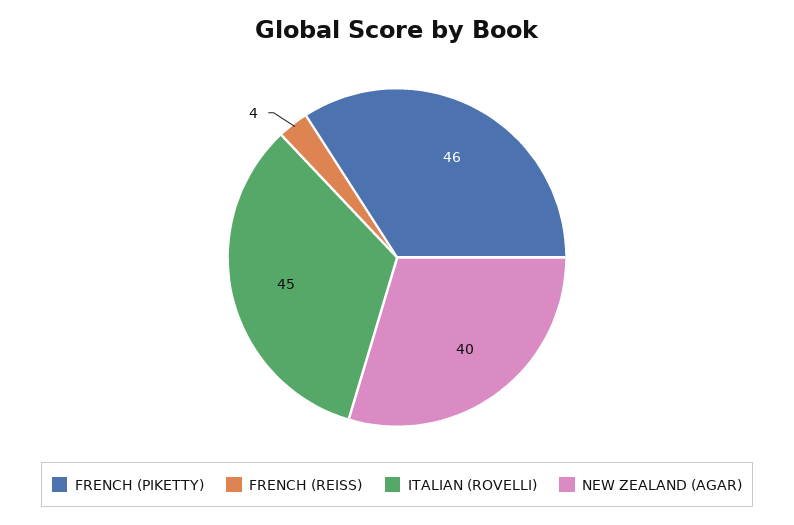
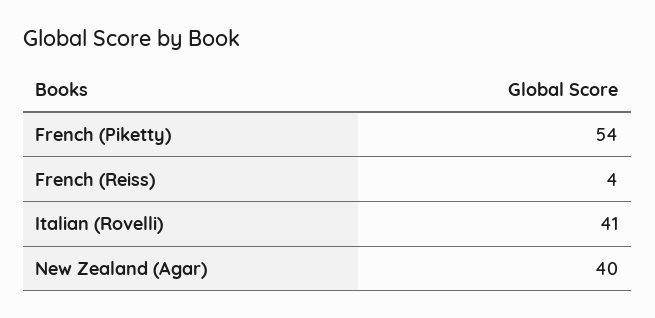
  {
-   "FRENCH (PIKETTY)": 46,
+   "FRENCH (PIKETTY)": 54,
    "FRENCH (REISS)": 4,
-   "ITALIAN (ROVELLI)": 45,
+   "ITALIAN (ROVELLI)": 41,
    "NEW ZEALAND (AGAR)": 40
  }

